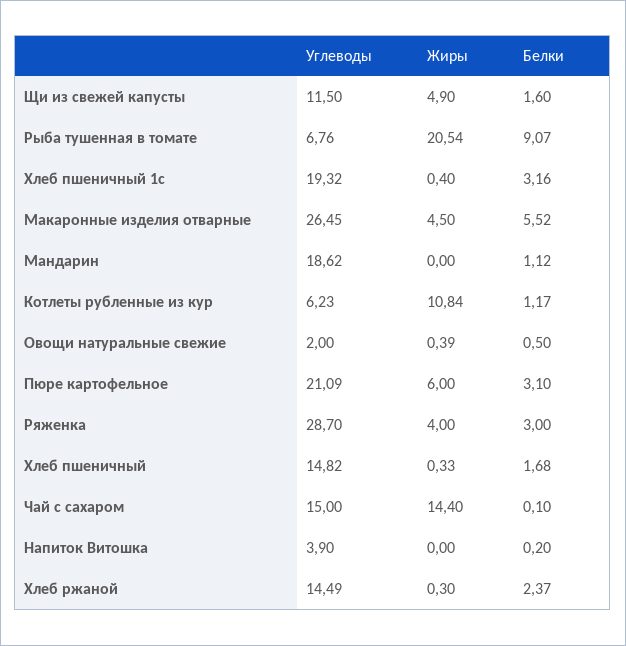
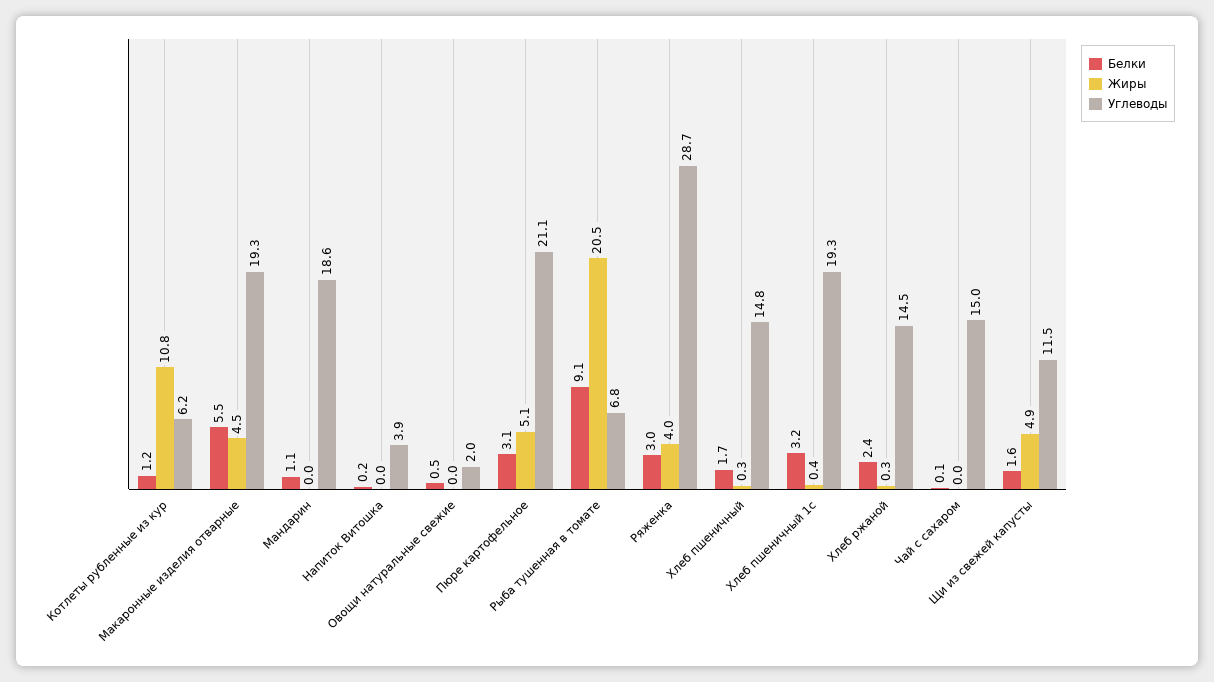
  {
    "Углеводы": {
      "Щи из свежей капусты": 11.5,
      "Рыба тушенная в томате": 6.76,
      "Хлеб пшеничный 1с": 19.32,
-     "Макаронные изделия отварные": 26.45,
+     "Макаронные изделия отварные": 19.3,
      "Мандарин": 18.62,
      "Котлеты рубленные из кур": 6.23,
      "Овощи натуральные свежие": 2,
      "Пюре картофельное": 21.09,
      "Ряженка": 28.7,
      "Хлеб пшеничный": 14.82,
      "Чай с сахаром": 15,
      "Напиток Витошка": 3.9,
      "Хлеб ржаной": 14.49
    },
    "Жиры": {
      "Щи из свежей капусты": 4.9,
      "Рыба тушенная в томате": 20.54,
      "Хлеб пшеничный 1с": 0.4,
      "Макаронные изделия отварные": 4.5,
      "Мандарин": 0,
      "Котлеты рубленные из кур": 10.84,
-     "Овощи натуральные свежие": 0.39,
+     "Овощи натуральные свежие": 0,
-     "Пюре картофельное": 6,
+     "Пюре картофельное": 5.1,
      "Ряженка": 4,
      "Хлеб пшеничный": 0.33,
-     "Чай с сахаром": 14.4,
+     "Чай с сахаром": 0,
      "Напиток Витошка": 0,
      "Хлеб ржаной": 0.3
    },
    "Белки": {
      "Щи из свежей капусты": 1.6,
      "Рыба тушенная в томате": 9.07,
      "Хлеб пшеничный 1с": 3.16,
      "Макаронные изделия отварные": 5.52,
      "Мандарин": 1.12,
      "Котлеты рубленные из кур": 1.17,
      "Овощи натуральные свежие": 0.5,
      "Пюре картофельное": 3.1,
      "Ряженка": 3,
      "Хлеб пшеничный": 1.68,
      "Чай с сахаром": 0.1,
      "Напиток Витошка": 0.2,
      "Хлеб ржаной": 2.37
    }
  }

